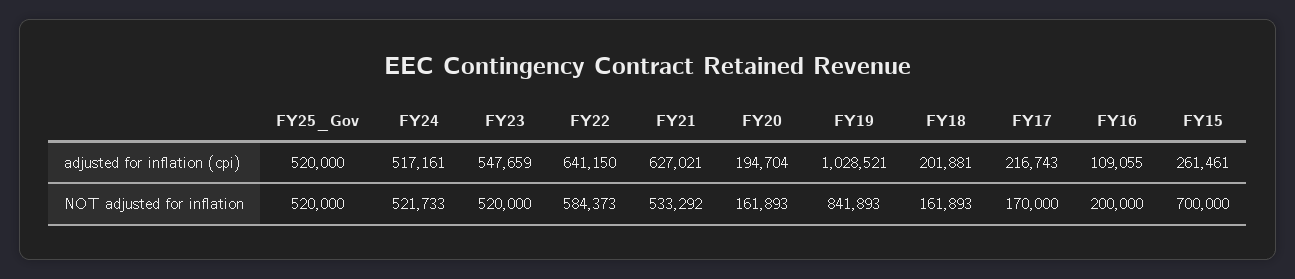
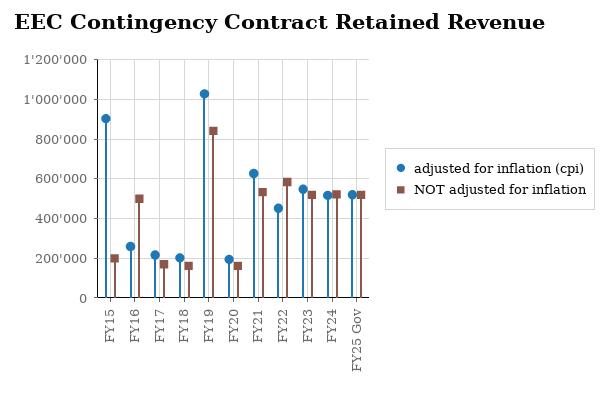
  {
    "adjusted for inflation (cpi)": {
      "FY25_Gov": 520000,
      "FY24": 517161,
      "FY23": 547659,
-     "FY22": 641150,
+     "FY22": 450000,
      "FY21": 627021,
      "FY20": 194704,
      "FY19": 1028521,
      "FY18": 201881,
      "FY17": 216743,
-     "FY16": 109055,
+     "FY16": 250000,
-     "FY15": 261461
+     "FY15": 900000
    },
    "NOT adjusted for inflation": {
      "FY25_Gov": 520000,
      "FY24": 521733,
      "FY23": 520000,
      "FY22": 584373,
      "FY21": 533292,
      "FY20": 161893,
      "FY19": 841893,
      "FY18": 161893,
      "FY17": 170000,
-     "FY16": 200000,
+     "FY16": 500000,
-     "FY15": 700000
+     "FY15": 200000
    }
  }

